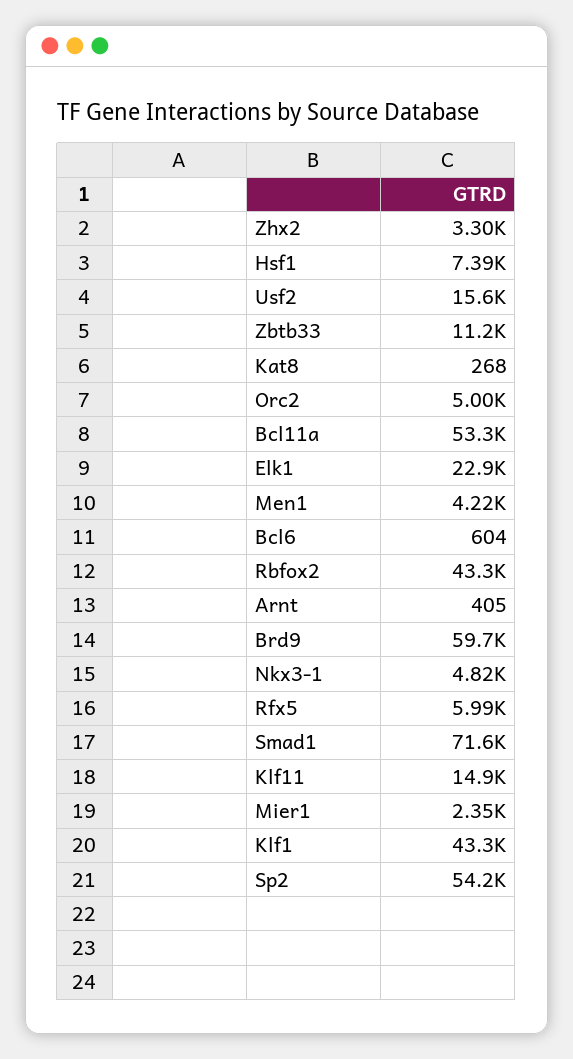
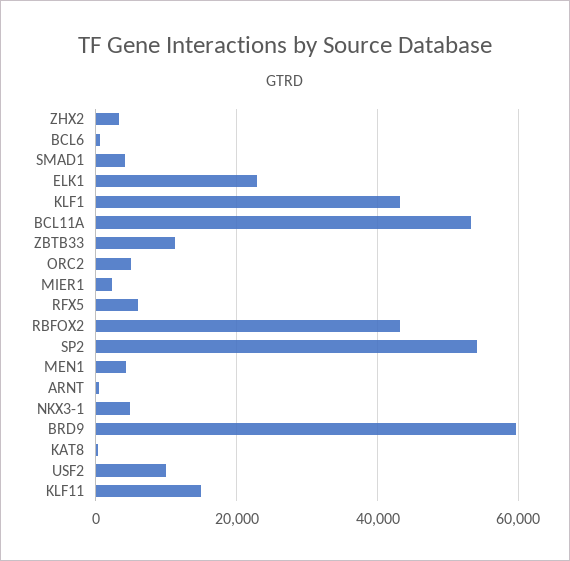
  {
    "Zhx2": 3300,
-   "Hsf1": 7390,
-   "Usf2": 15600,
+   "Usf2": 10000,
    "Zbtb33": 11200,
    "Kat8": 268,
    "Orc2": 5000,
    "Bcl11a": 53300,
    "Elk1": 22900,
    "Men1": 4220,
    "Bcl6": 604,
    "Rbfox2": 43300,
    "Arnt": 405,
    "Brd9": 59700,
    "Nkx3-1": 4820,
    "Rfx5": 5990,
-   "Smad1": 71600,
+   "Smad1": 4000,
    "Klf11": 14900,
    "Mier1": 2350,
    "Klf1": 43300,
    "Sp2": 54200
  }

